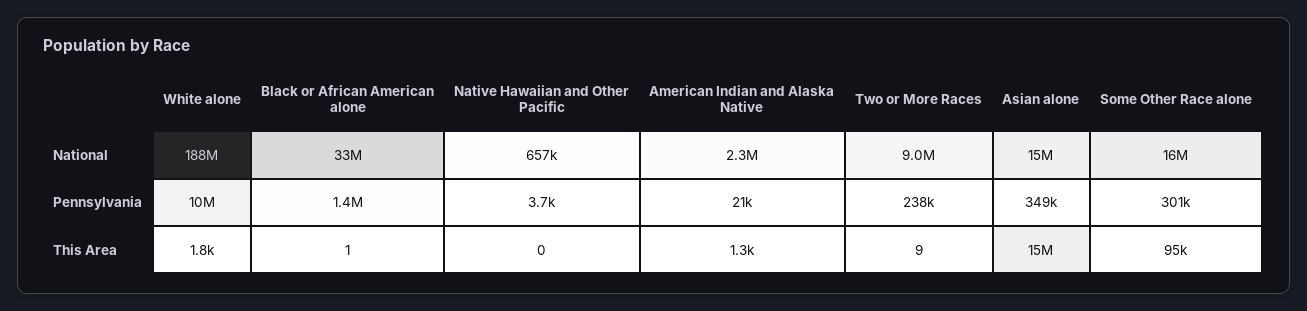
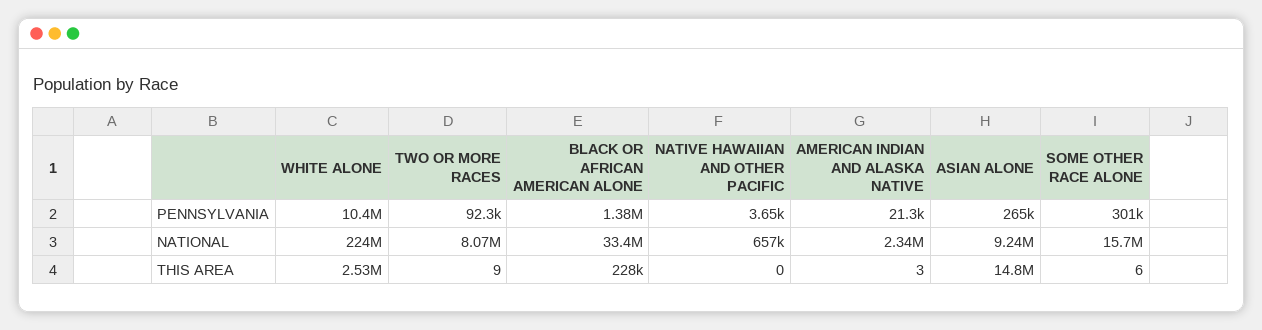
  {
    "White alone": {
-     "National": 188000000,
+     "National": 224000000,
      "Pennsylvania": 10400000,
-     "This Area": 1800
+     "This Area": 2530000
    },
    "Black or African American alone": {
      "National": 33400000,
      "Pennsylvania": 1380000,
-     "This Area": 1
+     "This Area": 228000
    },
    "Native Hawaiian and Other Pacific": {
      "National": 657000,
      "Pennsylvania": 3650,
      "This Area": 0
    },
    "American Indian and Alaska Native": {
      "National": 2340000,
      "Pennsylvania": 21300,
-     "This Area": 1300
+     "This Area": 3
    },
    "Two or More Races": {
-     "National": 9000000,
+     "National": 8070000,
-     "Pennsylvania": 238000,
+     "Pennsylvania": 92300,
      "This Area": 9
    },
    "Asian alone": {
-     "National": 15000000,
+     "National": 9240000,
-     "Pennsylvania": 349000,
+     "Pennsylvania": 265000,
      "This Area": 14800000
    },
    "Some Other Race alone": {
      "National": 15700000,
      "Pennsylvania": 301000,
-     "This Area": 95000
+     "This Area": 6
    }
  }

